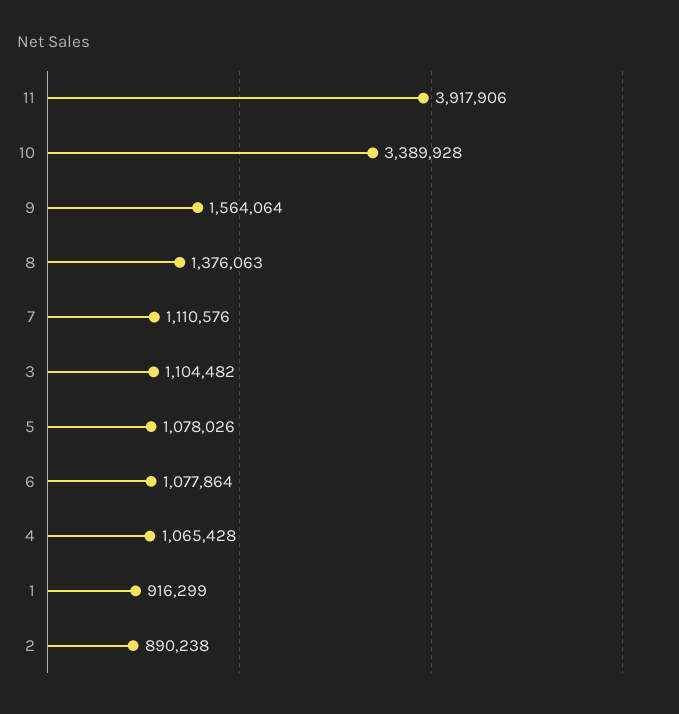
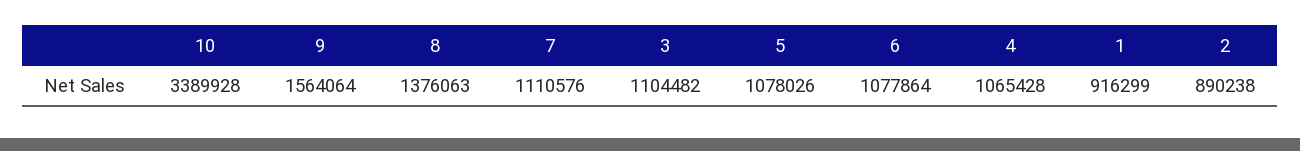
  {
-   "11": 3917906,
    "10": 3389928,
    "9": 1564064,
    "8": 1376063,
    "7": 1110576,
    "3": 1104482,
    "5": 1078026,
    "6": 1077864,
    "4": 1065428,
    "1": 916299,
    "2": 890238
  }

